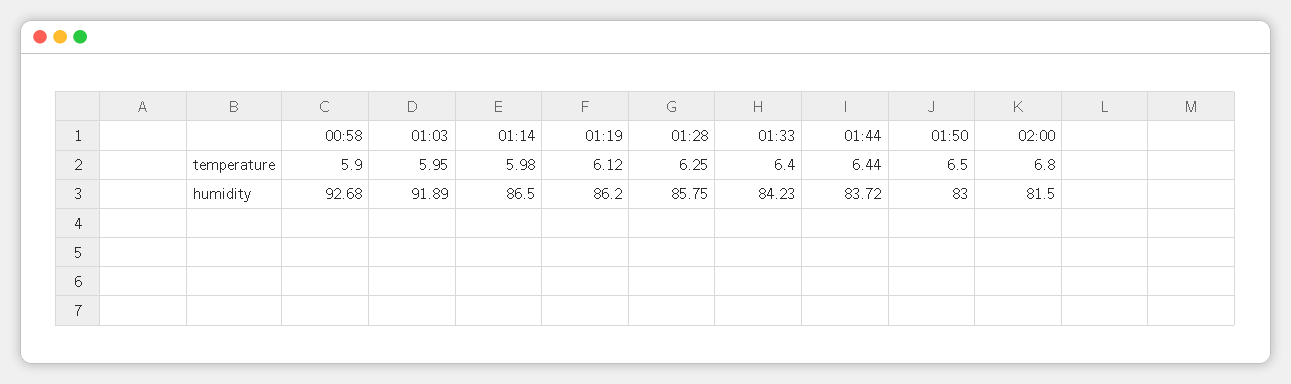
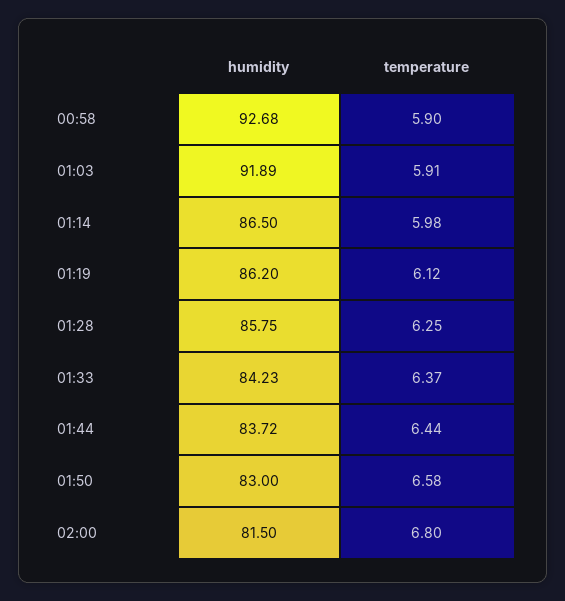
  {
    "00:58": {
      "temperature": 5.9,
      "humidity": 92.68
    },
    "01:03": {
-     "temperature": 5.95,
+     "temperature": 5.91,
      "humidity": 91.89
    },
    "01:14": {
      "temperature": 5.98,
      "humidity": 86.5
    },
    "01:19": {
      "temperature": 6.12,
      "humidity": 86.2
    },
    "01:28": {
      "temperature": 6.25,
      "humidity": 85.75
    },
    "01:33": {
-     "temperature": 6.4,
+     "temperature": 6.37,
      "humidity": 84.23
    },
    "01:44": {
      "temperature": 6.44,
      "humidity": 83.72
    },
    "01:50": {
-     "temperature": 6.5,
+     "temperature": 6.58,
      "humidity": 83
    },
    "02:00": {
      "temperature": 6.8,
      "humidity": 81.5
    }
  }

